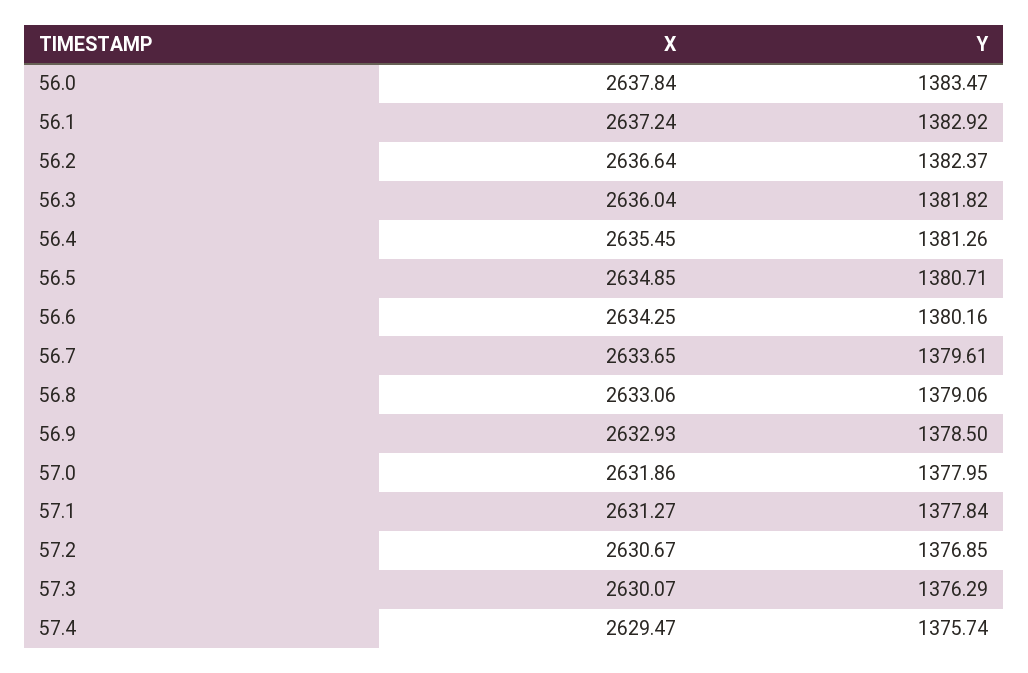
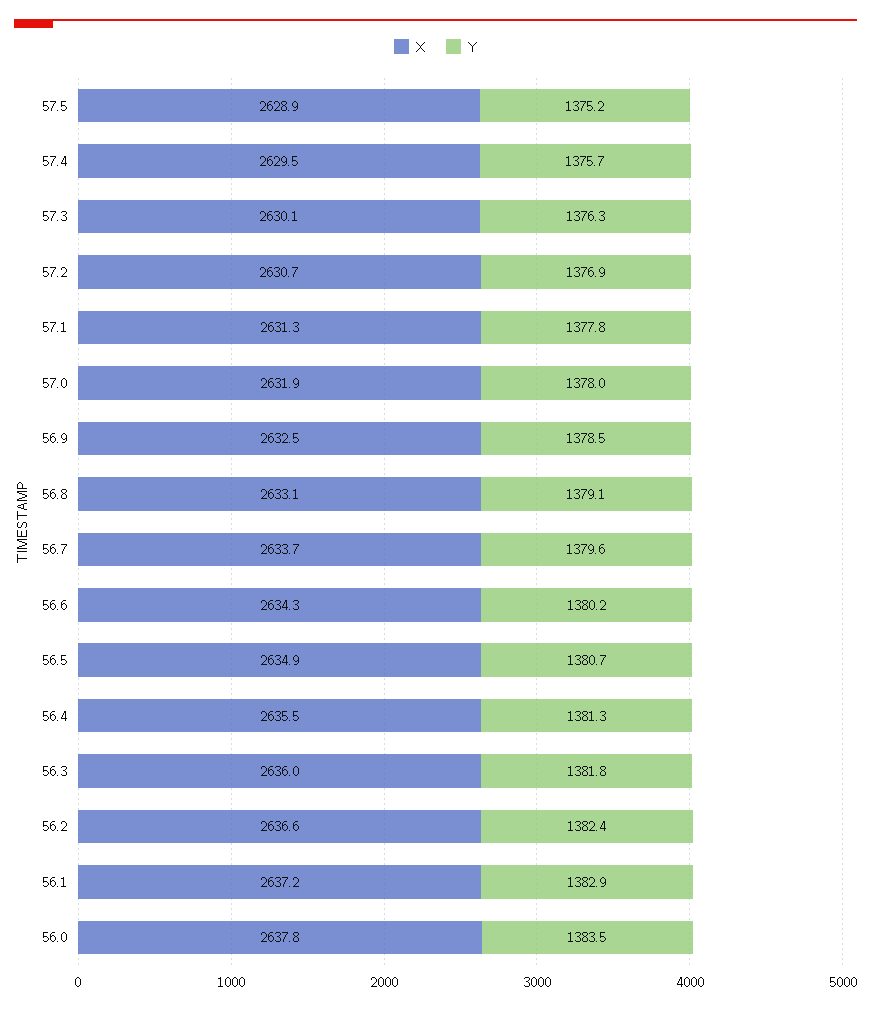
  {
    "X": {
      "56.0": 2637.84,
      "56.1": 2637.24,
      "56.2": 2636.64,
      "56.3": 2636.04,
      "56.4": 2635.45,
      "56.5": 2634.85,
      "56.6": 2634.25,
      "56.7": 2633.65,
      "56.8": 2633.06,
-     "56.9": 2632.93,
+     "56.9": 2632.5,
      "57.0": 2631.86,
      "57.1": 2631.27,
      "57.2": 2630.67,
      "57.3": 2630.07,
-     "57.4": 2629.47
+     "57.4": 2629.47,
+     "57.5": 2628.9
    },
    "Y": {
      "56.0": 1383.47,
      "56.1": 1382.92,
      "56.2": 1382.37,
      "56.3": 1381.82,
      "56.4": 1381.26,
      "56.5": 1380.71,
      "56.6": 1380.16,
      "56.7": 1379.61,
      "56.8": 1379.06,
      "56.9": 1378.5,
      "57.0": 1377.95,
      "57.1": 1377.84,
      "57.2": 1376.85,
      "57.3": 1376.29,
-     "57.4": 1375.74
+     "57.4": 1375.74,
+     "57.5": 1375.2
    }
  }

